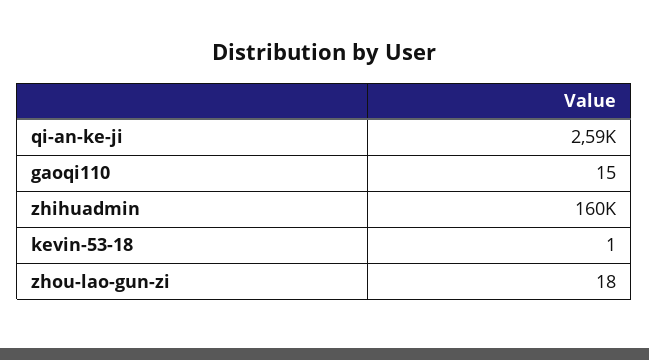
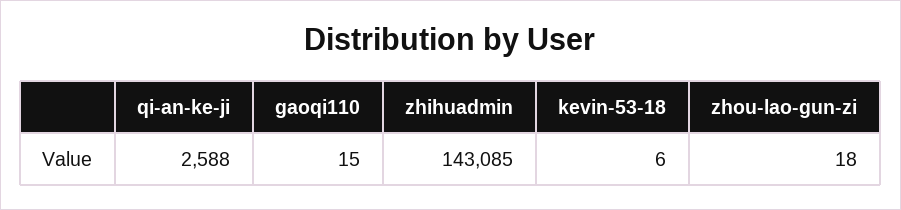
  {
    "qi-an-ke-ji": 2588,
    "gaoqi110": 15,
-   "zhihuadmin": 160000,
+   "zhihuadmin": 143085,
-   "kevin-53-18": 1,
+   "kevin-53-18": 6,
    "zhou-lao-gun-zi": 18
  }

